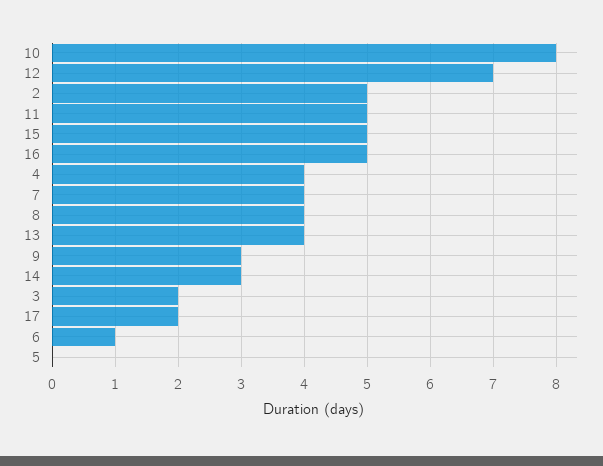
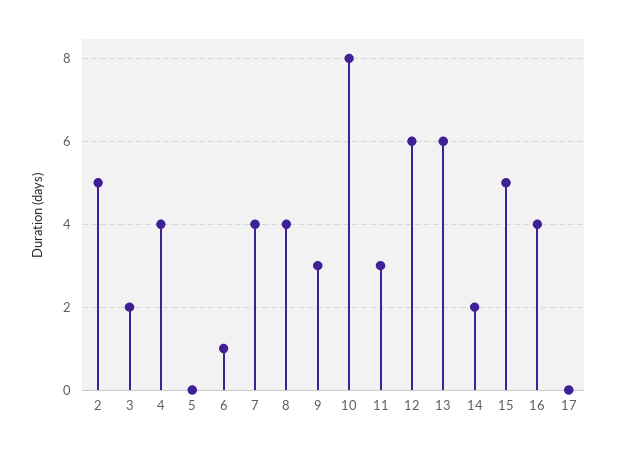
  {
    "10": 8,
-   "12": 7,
+   "12": 6,
    "2": 5,
-   "11": 5,
+   "11": 3,
    "15": 5,
-   "16": 5,
+   "16": 4,
    "4": 4,
    "7": 4,
    "8": 4,
-   "13": 4,
+   "13": 6,
    "9": 3,
-   "14": 3,
+   "14": 2,
    "3": 2,
-   "17": 2,
+   "17": 0,
    "6": 1,
    "5": 0
  }

